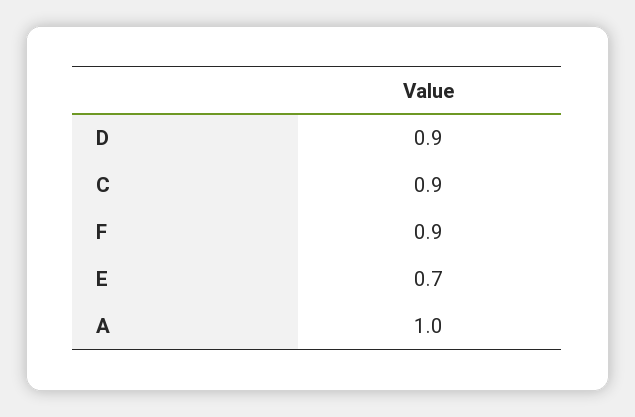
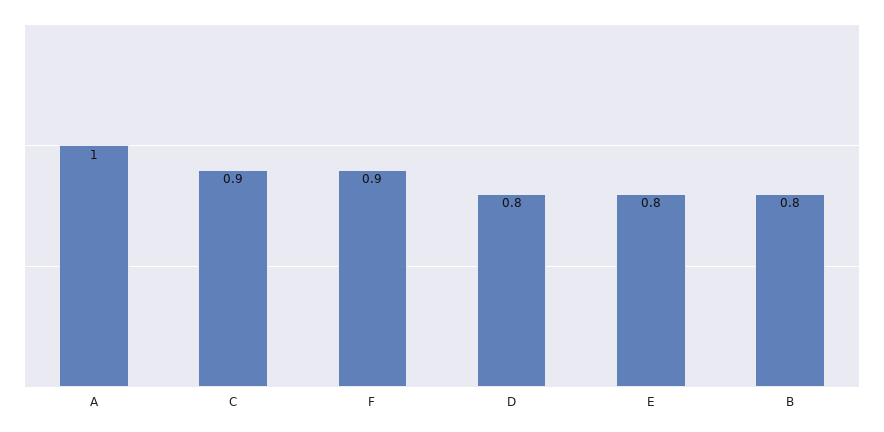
  {
-   "D": 0.9,
+   "D": 0.8,
    "C": 0.9,
    "F": 0.9,
-   "E": 0.7,
+   "E": 0.8,
-   "A": 1
+   "A": 1,
+   "B": 0.8
  }

